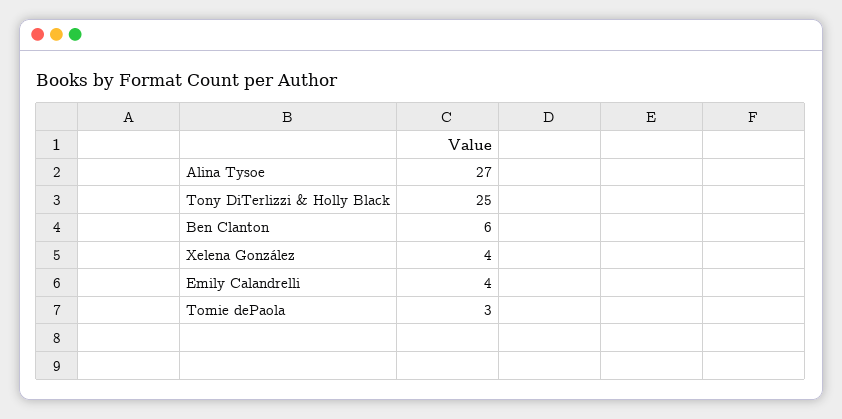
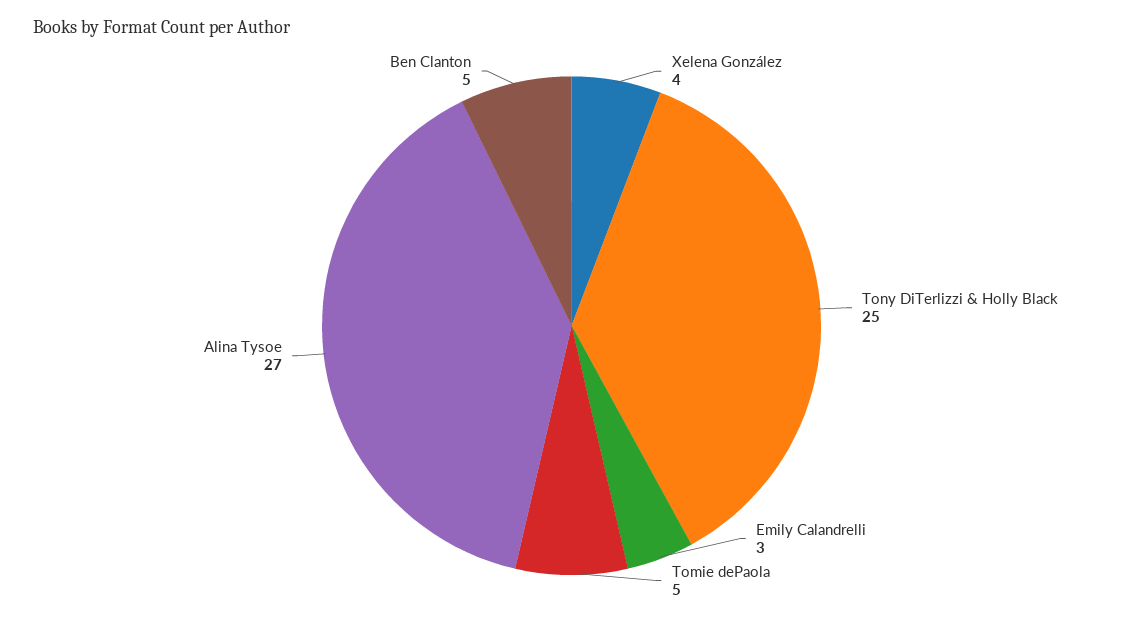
  {
    "Alina Tysoe": 27,
    "Tony DiTerlizzi & Holly Black": 25,
-   "Ben Clanton": 6,
+   "Ben Clanton": 5,
    "Xelena González": 4,
-   "Emily Calandrelli": 4,
+   "Emily Calandrelli": 3,
-   "Tomie dePaola": 3
+   "Tomie dePaola": 5
  }

